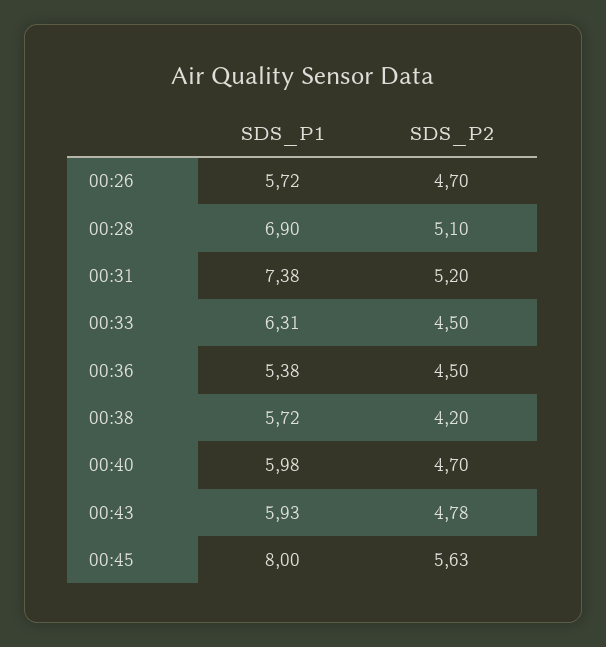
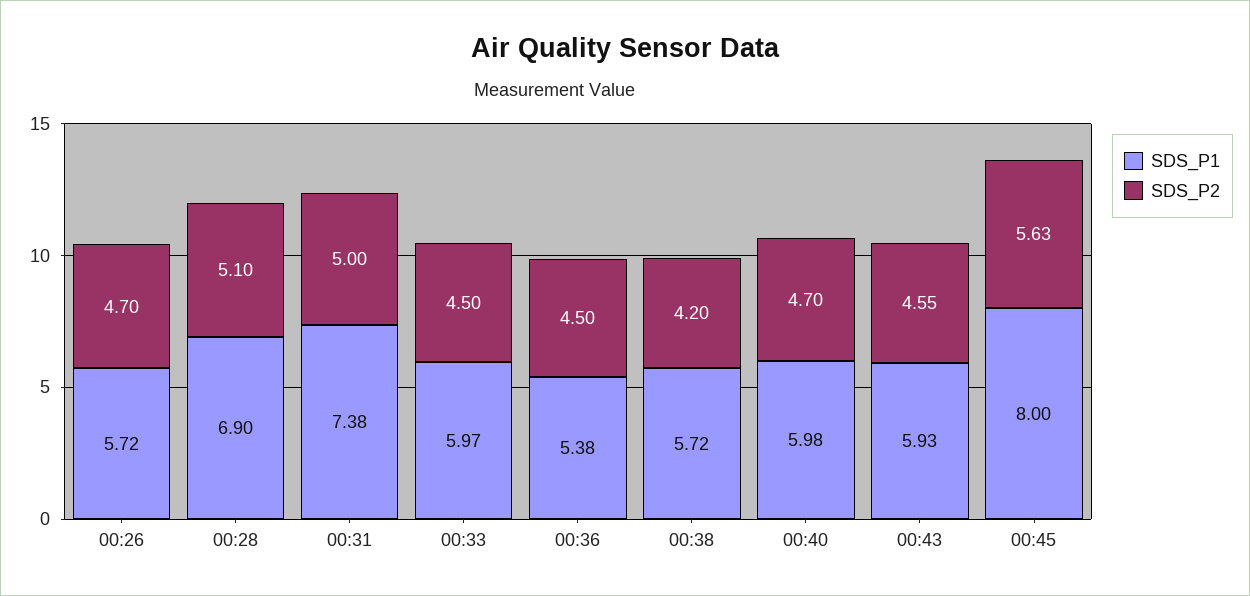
  {
    "SDS_P1": {
      "00:26": 5.72,
      "00:28": 6.9,
      "00:31": 7.38,
-     "00:33": 6.31,
+     "00:33": 5.97,
      "00:36": 5.38,
      "00:38": 5.72,
      "00:40": 5.98,
      "00:43": 5.93,
      "00:45": 8
    },
    "SDS_P2": {
      "00:26": 4.7,
      "00:28": 5.1,
-     "00:31": 5.2,
+     "00:31": 5,
      "00:33": 4.5,
      "00:36": 4.5,
      "00:38": 4.2,
      "00:40": 4.7,
-     "00:43": 4.78,
+     "00:43": 4.55,
      "00:45": 5.63
    }
  }

